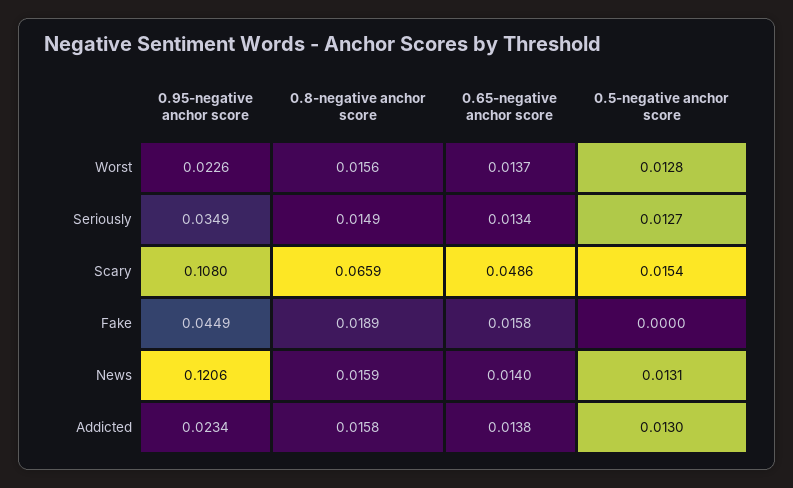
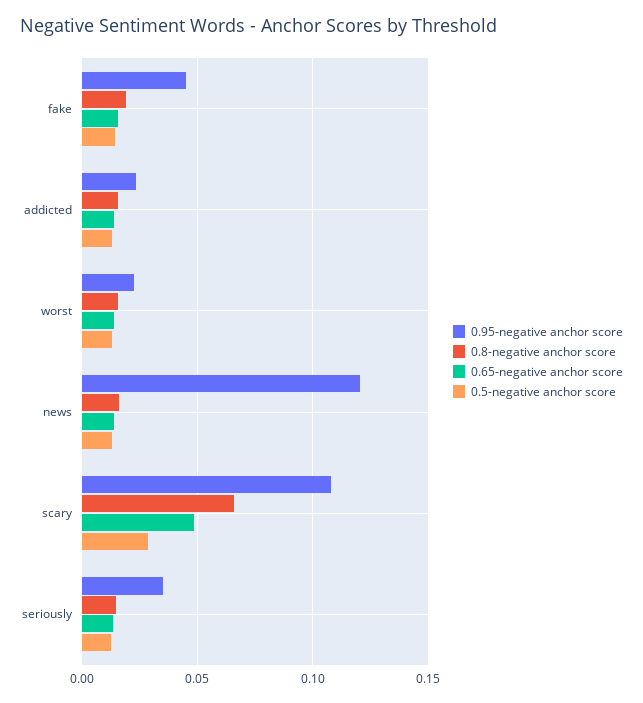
  {
    "0.95-negative anchor score": {
      "Worst": 0.0226,
      "Seriously": 0.0349,
      "Scary": 0.108,
      "Fake": 0.0449,
      "News": 0.1206,
      "Addicted": 0.0234
    },
    "0.8-negative anchor score": {
      "Worst": 0.0156,
      "Seriously": 0.0149,
      "Scary": 0.0659,
      "Fake": 0.0189,
      "News": 0.0159,
      "Addicted": 0.0158
    },
    "0.65-negative anchor score": {
      "Worst": 0.0137,
      "Seriously": 0.0134,
      "Scary": 0.0486,
      "Fake": 0.0158,
      "News": 0.014,
      "Addicted": 0.0138
    },
    "0.5-negative anchor score": {
      "Worst": 0.0128,
      "Seriously": 0.0127,
-     "Scary": 0.0154,
+     "Scary": 0.03,
-     "Fake": 0,
+     "Fake": 0.015,
      "News": 0.0131,
      "Addicted": 0.013
    }
  }

